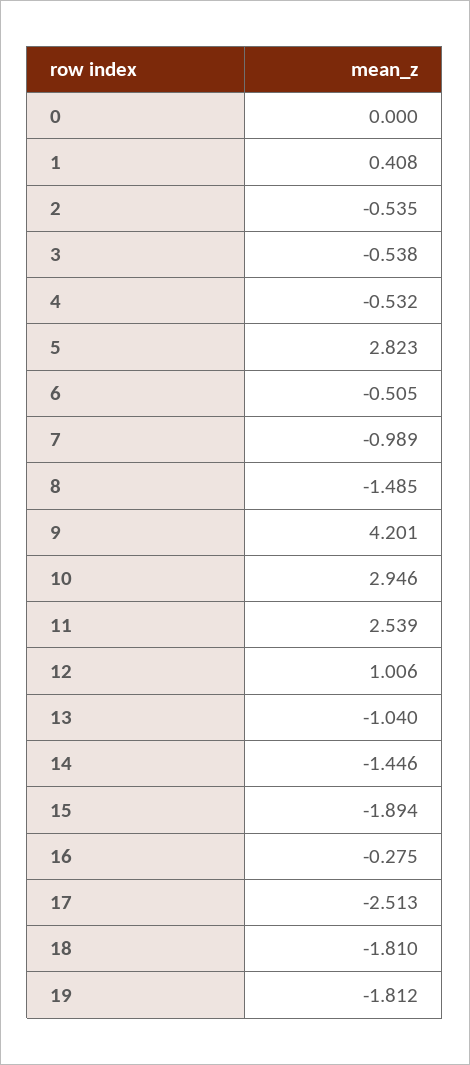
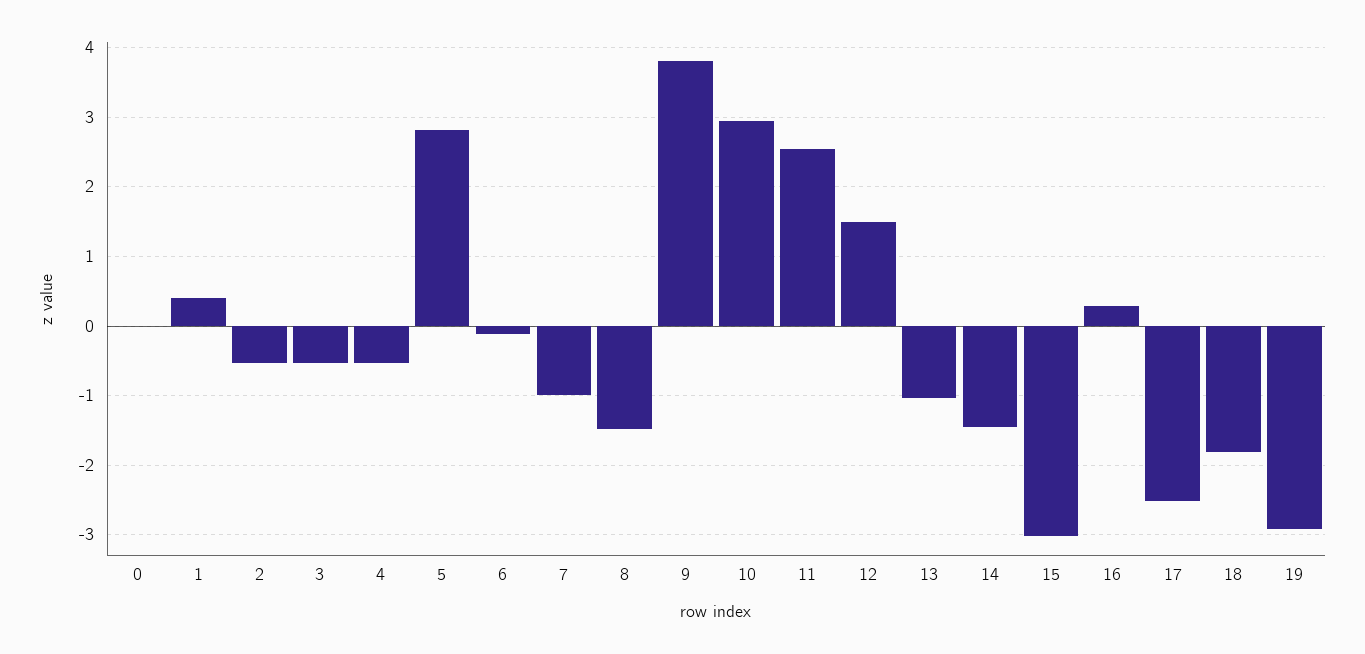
  {
    "0": 0,
    "1": 0.408,
    "2": -0.535,
    "3": -0.538,
    "4": -0.532,
    "5": 2.823,
-   "6": -0.505,
+   "6": -0.1,
    "7": -0.989,
    "8": -1.485,
-   "9": 4.201,
+   "9": 3.8,
    "10": 2.946,
    "11": 2.539,
-   "12": 1.006,
+   "12": 1.5,
    "13": -1.04,
    "14": -1.446,
-   "15": -1.894,
+   "15": -3,
-   "16": -0.275,
+   "16": 0.3,
    "17": -2.513,
    "18": -1.81,
-   "19": -1.812
+   "19": -2.9
  }

